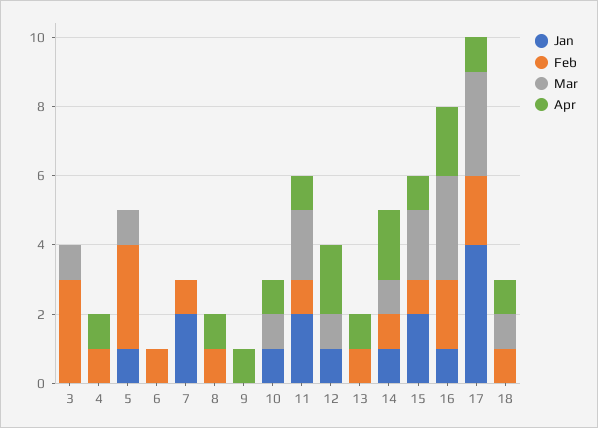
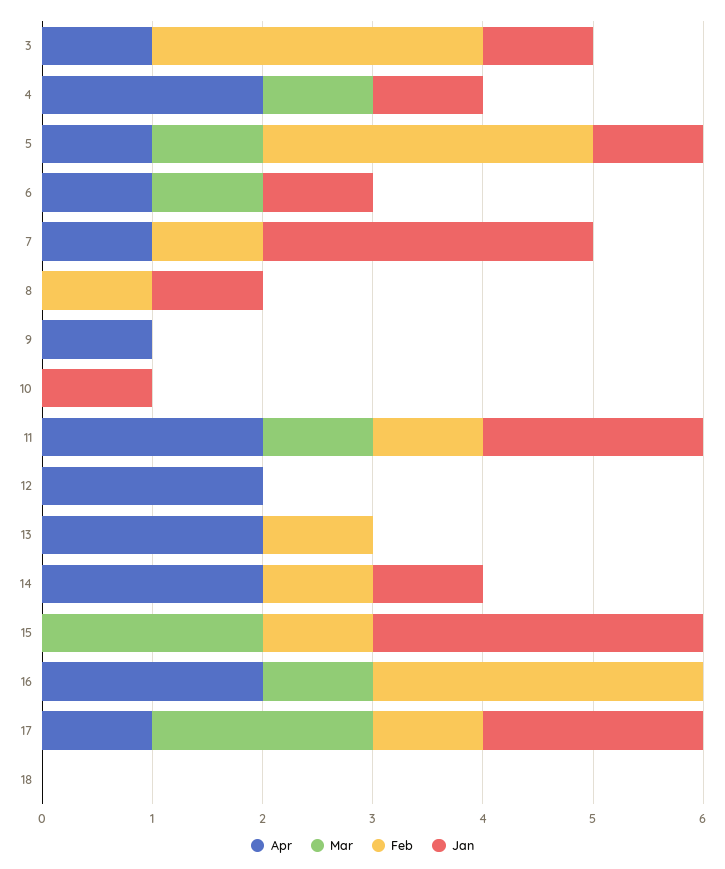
  {
    "Jan": {
-     "3": 0,
+     "3": 1,
-     "4": 0,
+     "4": 1,
      "5": 1,
-     "6": 0,
+     "6": 1,
-     "7": 2,
+     "7": 3,
-     "8": 0,
+     "8": 1,
      "9": 0,
      "10": 1,
      "11": 2,
-     "12": 1,
+     "12": 0,
      "13": 0,
      "14": 1,
-     "15": 2,
+     "15": 3,
-     "16": 1,
+     "16": 0,
-     "17": 4,
+     "17": 2,
      "18": 0
    },
    "Feb": {
      "3": 3,
-     "4": 1,
+     "4": 0,
      "5": 3,
-     "6": 1,
+     "6": 0,
      "7": 1,
      "8": 1,
      "9": 0,
      "10": 0,
      "11": 1,
      "12": 0,
      "13": 1,
      "14": 1,
      "15": 1,
-     "16": 2,
+     "16": 3,
-     "17": 2,
+     "17": 1,
-     "18": 1
+     "18": 0
    },
    "Mar": {
-     "3": 1,
+     "3": 0,
-     "4": 0,
+     "4": 1,
      "5": 1,
-     "6": 0,
+     "6": 1,
      "7": 0,
      "8": 0,
      "9": 0,
-     "10": 1,
+     "10": 0,
-     "11": 2,
+     "11": 1,
-     "12": 1,
+     "12": 0,
      "13": 0,
-     "14": 1,
+     "14": 0,
      "15": 2,
-     "16": 3,
+     "16": 1,
-     "17": 3,
+     "17": 2,
-     "18": 1
+     "18": 0
    },
    "Apr": {
-     "3": 0,
+     "3": 1,
-     "4": 1,
+     "4": 2,
-     "5": 0,
+     "5": 1,
-     "6": 0,
+     "6": 1,
-     "7": 0,
+     "7": 1,
-     "8": 1,
+     "8": 0,
      "9": 1,
-     "10": 1,
+     "10": 0,
-     "11": 1,
+     "11": 2,
      "12": 2,
-     "13": 1,
+     "13": 2,
      "14": 2,
-     "15": 1,
+     "15": 0,
      "16": 2,
      "17": 1,
-     "18": 1
+     "18": 0
    }
  }

